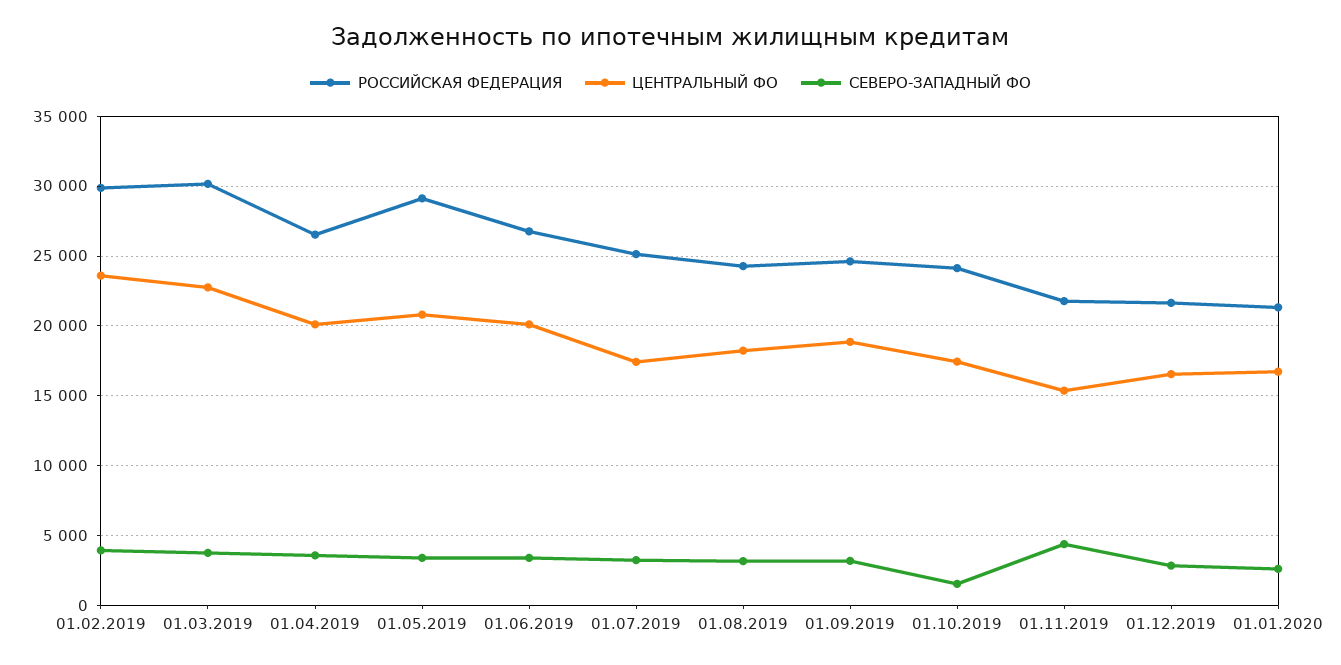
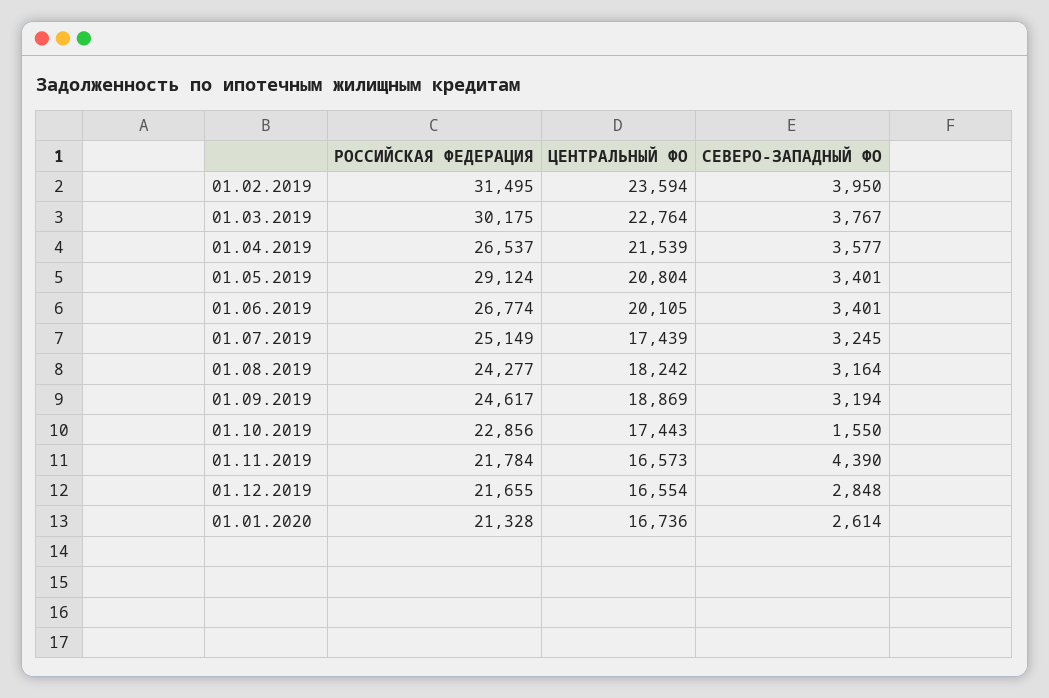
  {
    "РОССИЙСКАЯ ФЕДЕРАЦИЯ": {
-     "01.02.2019": 30000,
+     "01.02.2019": 31495,
      "01.03.2019": 30175,
      "01.04.2019": 26537,
      "01.05.2019": 29124,
      "01.06.2019": 26774,
      "01.07.2019": 25149,
      "01.08.2019": 24277,
      "01.09.2019": 24617,
-     "01.10.2019": 24000,
+     "01.10.2019": 22856,
      "01.11.2019": 21784,
      "01.12.2019": 21655,
      "01.01.2020": 21328
    },
    "ЦЕНТРАЛЬНЫЙ ФО": {
      "01.02.2019": 23594,
      "01.03.2019": 22764,
-     "01.04.2019": 20000,
+     "01.04.2019": 21539,
      "01.05.2019": 20804,
      "01.06.2019": 20105,
      "01.07.2019": 17439,
      "01.08.2019": 18242,
      "01.09.2019": 18869,
      "01.10.2019": 17443,
-     "01.11.2019": 15500,
+     "01.11.2019": 16573,
      "01.12.2019": 16554,
      "01.01.2020": 16736
    },
    "СЕВЕРО-ЗАПАДНЫЙ ФО": {
      "01.02.2019": 3950,
      "01.03.2019": 3767,
      "01.04.2019": 3577,
      "01.05.2019": 3401,
      "01.06.2019": 3401,
      "01.07.2019": 3245,
      "01.08.2019": 3164,
      "01.09.2019": 3194,
      "01.10.2019": 1550,
      "01.11.2019": 4390,
      "01.12.2019": 2848,
      "01.01.2020": 2614
    }
  }

